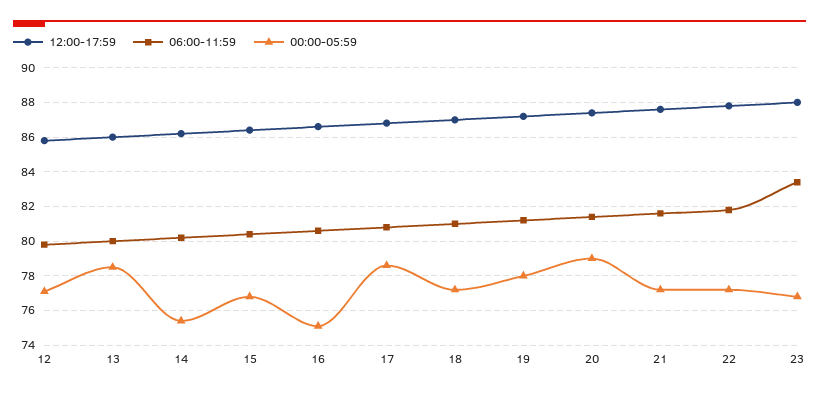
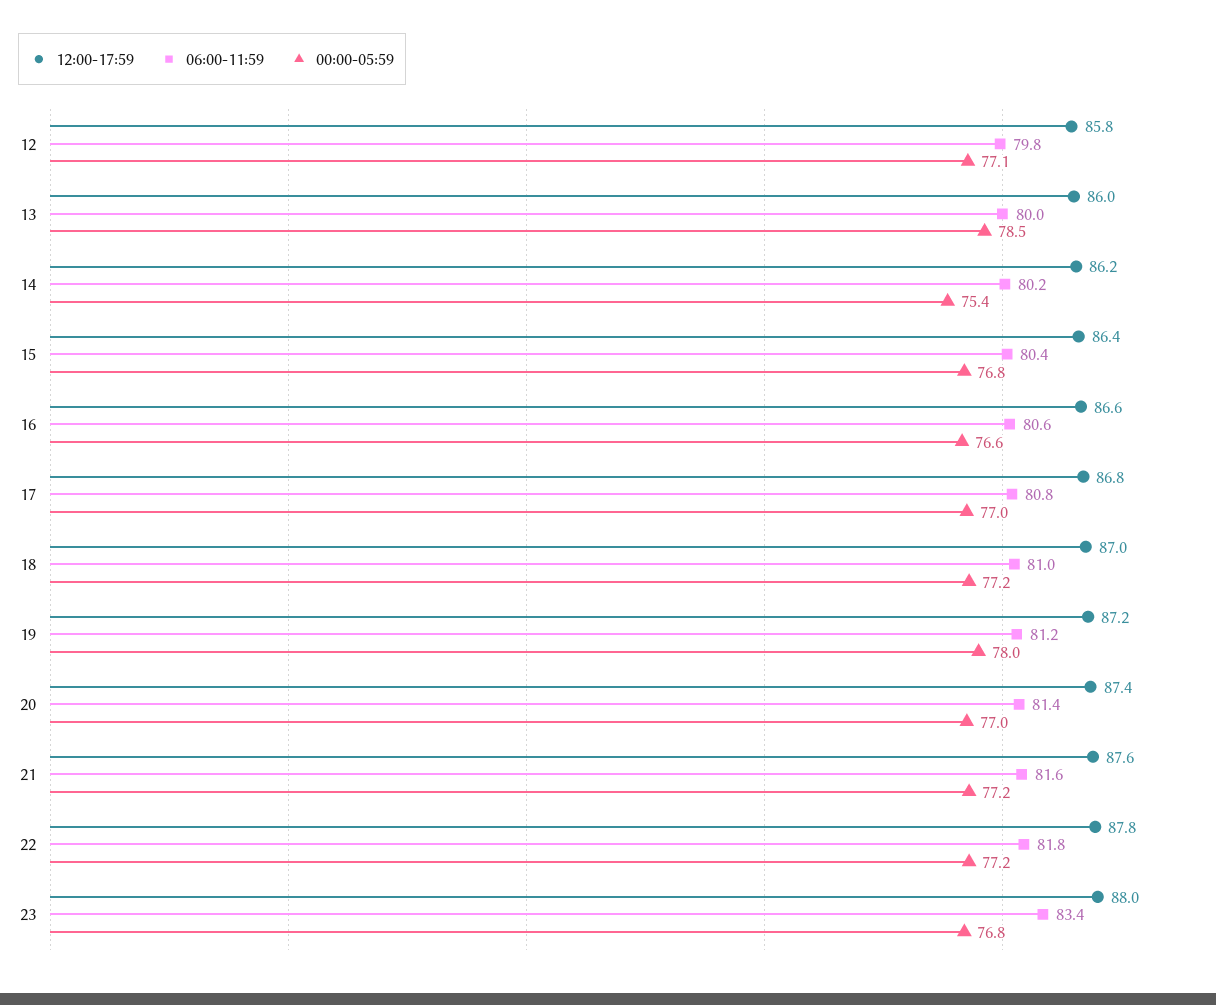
  {
    "12:00-17:59": {
      "12": 85.8,
      "13": 86,
      "14": 86.2,
      "15": 86.4,
      "16": 86.6,
      "17": 86.8,
      "18": 87,
      "19": 87.2,
      "20": 87.4,
      "21": 87.6,
      "22": 87.8,
      "23": 88
    },
    "06:00-11:59": {
      "12": 79.8,
      "13": 80,
      "14": 80.2,
      "15": 80.4,
      "16": 80.6,
      "17": 80.8,
      "18": 81,
      "19": 81.2,
      "20": 81.4,
      "21": 81.6,
      "22": 81.8,
      "23": 83.4
    },
    "00:00-05:59": {
      "12": 77.1,
      "13": 78.5,
      "14": 75.4,
      "15": 76.8,
-     "16": 75,
+     "16": 76.6,
-     "17": 78.5,
+     "17": 77,
      "18": 77.2,
      "19": 78,
-     "20": 79,
+     "20": 77,
      "21": 77.2,
      "22": 77.2,
      "23": 76.8
    }
  }

